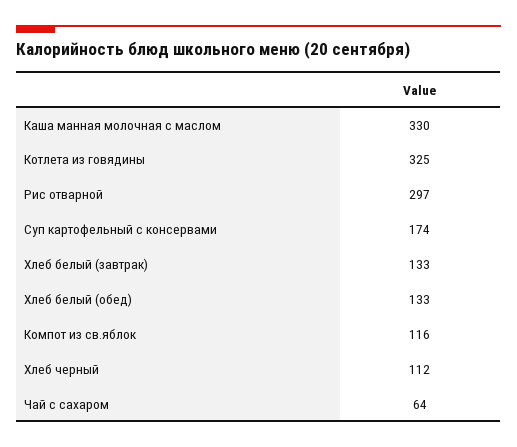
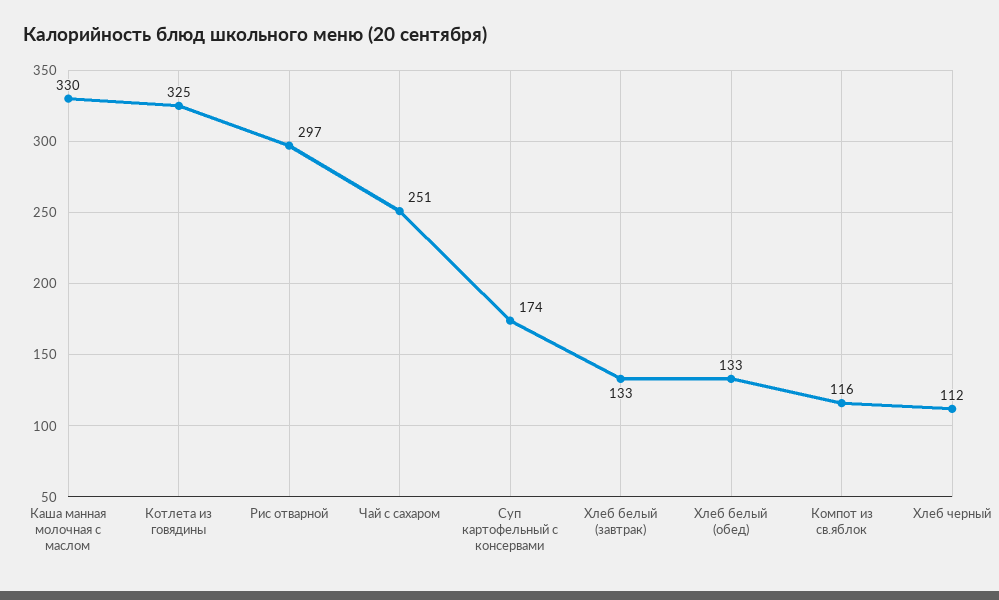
  {
    "Каша манная молочная с маслом": 330,
    "Котлета из говядины": 325,
    "Рис отварной": 297,
    "Суп картофельный с консервами": 174,
    "Хлеб белый (завтрак)": 133,
    "Хлеб белый (обед)": 133,
    "Компот из св.яблок": 116,
    "Хлеб черный": 112,
-   "Чай с сахаром": 64
+   "Чай с сахаром": 251
  }

